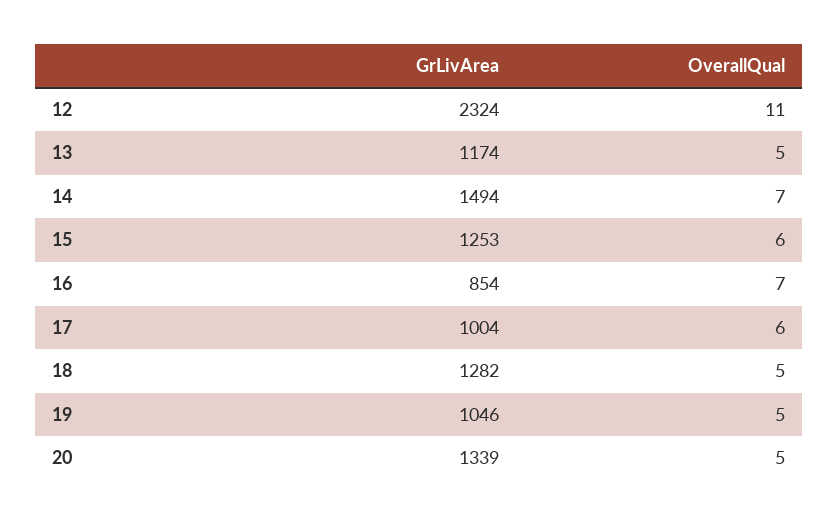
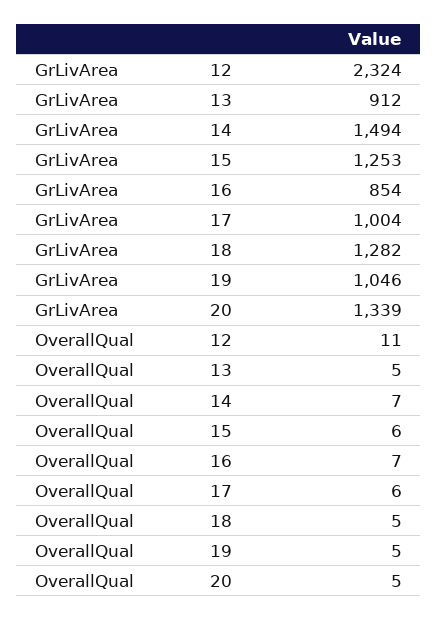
  {
    "GrLivArea": {
      "12": 2324,
-     "13": 1174,
+     "13": 912,
      "14": 1494,
      "15": 1253,
      "16": 854,
      "17": 1004,
      "18": 1282,
      "19": 1046,
      "20": 1339
    },
    "OverallQual": {
      "12": 11,
      "13": 5,
      "14": 7,
      "15": 6,
      "16": 7,
      "17": 6,
      "18": 5,
      "19": 5,
      "20": 5
    }
  }

